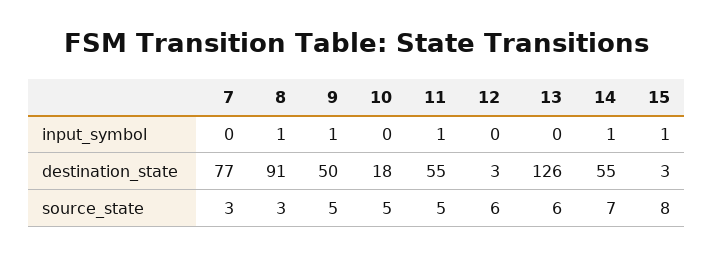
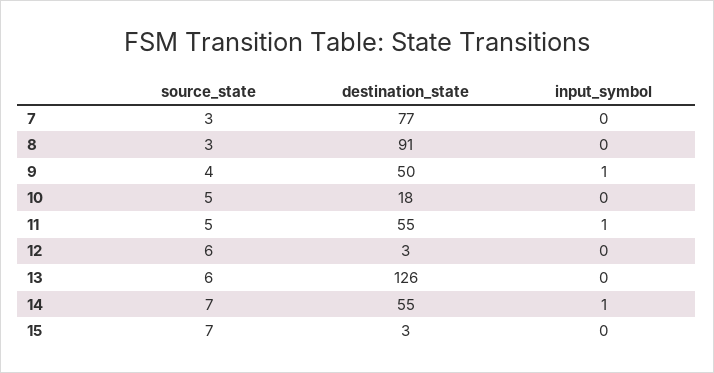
  {
    "7": {
      "input_symbol": 0,
      "destination_state": 77,
      "source_state": 3
    },
    "8": {
-     "input_symbol": 1,
+     "input_symbol": 0,
      "destination_state": 91,
      "source_state": 3
    },
    "9": {
      "input_symbol": 1,
      "destination_state": 50,
-     "source_state": 5
+     "source_state": 4
    },
    "10": {
      "input_symbol": 0,
      "destination_state": 18,
      "source_state": 5
    },
    "11": {
      "input_symbol": 1,
      "destination_state": 55,
      "source_state": 5
    },
    "12": {
      "input_symbol": 0,
      "destination_state": 3,
      "source_state": 6
    },
    "13": {
      "input_symbol": 0,
      "destination_state": 126,
      "source_state": 6
    },
    "14": {
      "input_symbol": 1,
      "destination_state": 55,
      "source_state": 7
    },
    "15": {
-     "input_symbol": 1,
+     "input_symbol": 0,
      "destination_state": 3,
-     "source_state": 8
+     "source_state": 7
    }
  }

